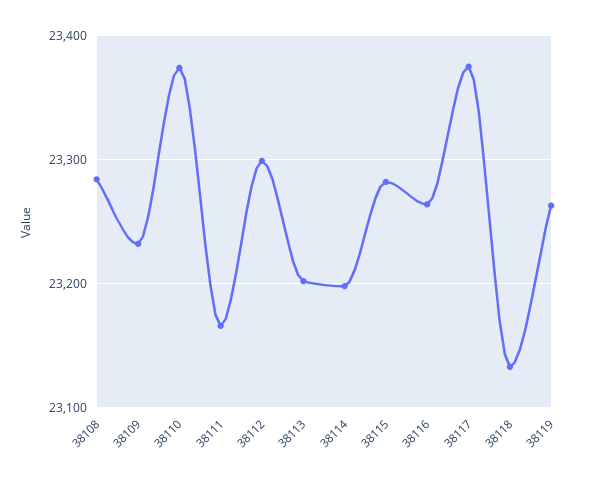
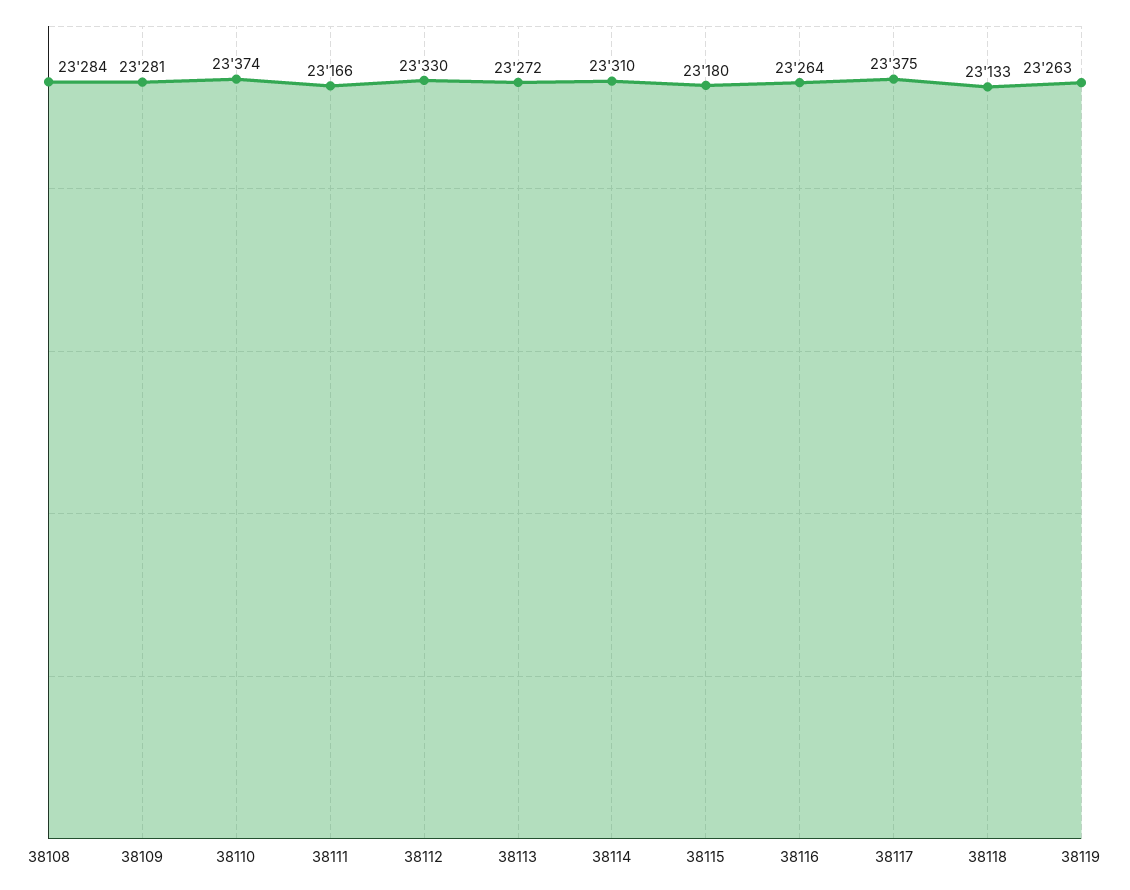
  {
    "38108": 23284,
-   "38109": 23230,
+   "38109": 23281,
    "38110": 23374,
    "38111": 23166,
-   "38112": 23300,
+   "38112": 23330,
-   "38113": 23200,
+   "38113": 23272,
-   "38114": 23200,
+   "38114": 23310,
-   "38115": 23280,
+   "38115": 23180,
    "38116": 23264,
    "38117": 23375,
    "38118": 23133,
    "38119": 23263
  }

